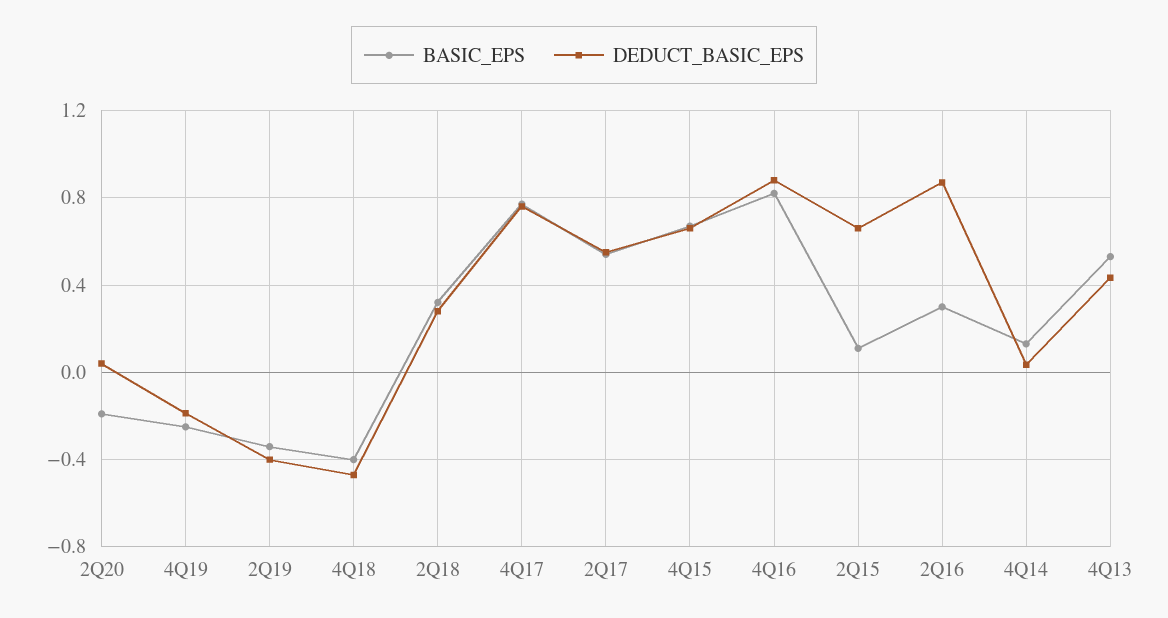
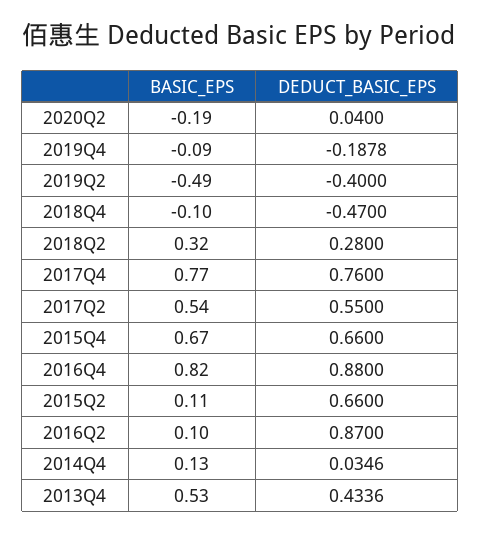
  {
    "BASIC_EPS": {
      "2Q20": -0.19,
-     "4Q19": -0.25,
+     "4Q19": -0.09,
-     "2Q19": -0.35,
+     "2Q19": -0.49,
-     "4Q18": -0.4,
+     "4Q18": -0.1,
      "2Q18": 0.32,
      "4Q17": 0.77,
      "2Q17": 0.54,
      "4Q15": 0.67,
      "4Q16": 0.82,
      "2Q15": 0.11,
-     "2Q16": 0.3,
+     "2Q16": 0.1,
      "4Q14": 0.13,
      "4Q13": 0.53
    },
    "DEDUCT_BASIC_EPS": {
      "2Q20": 0.04,
      "4Q19": -0.1878,
      "2Q19": -0.4,
      "4Q18": -0.47,
      "2Q18": 0.28,
      "4Q17": 0.76,
      "2Q17": 0.55,
      "4Q15": 0.66,
      "4Q16": 0.88,
      "2Q15": 0.66,
      "2Q16": 0.87,
      "4Q14": 0.0346,
      "4Q13": 0.4336
    }
  }

